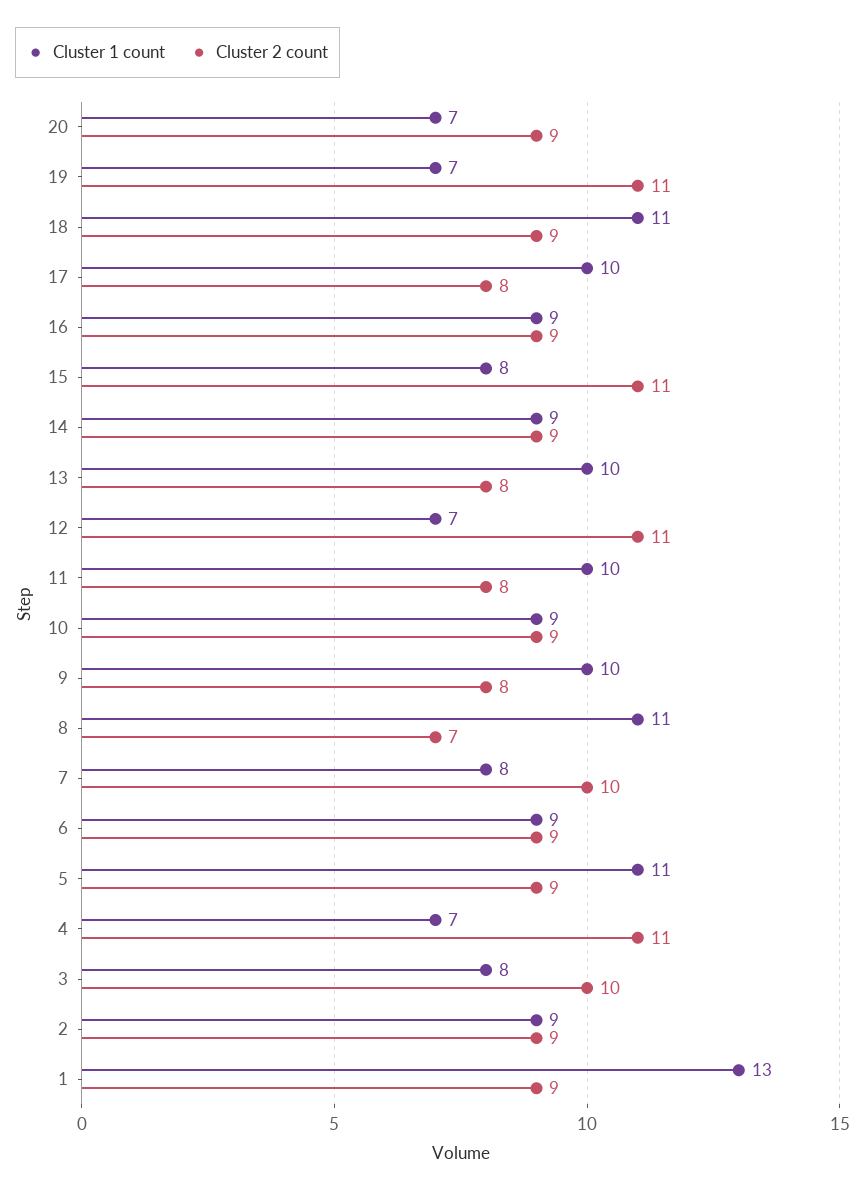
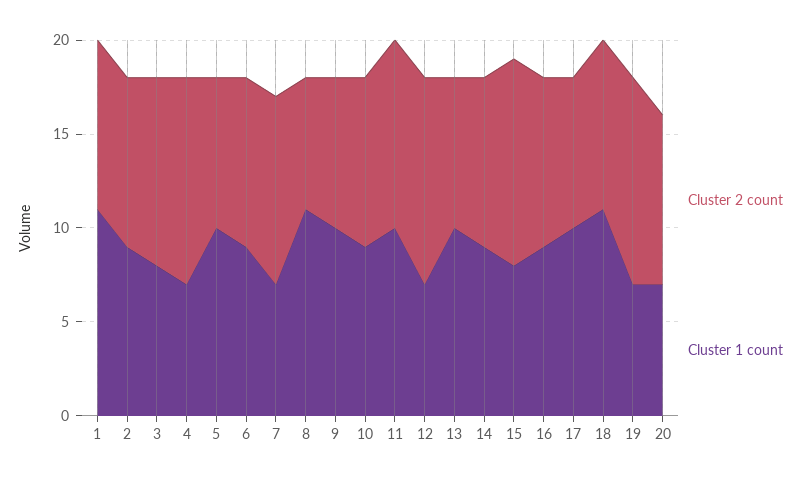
  {
    "Cluster 1 count": {
      "20": 7,
      "19": 7,
      "18": 11,
      "17": 10,
      "16": 9,
      "15": 8,
      "14": 9,
      "13": 10,
      "12": 7,
      "11": 10,
      "10": 9,
      "9": 10,
      "8": 11,
-     "7": 8,
+     "7": 7,
      "6": 9,
-     "5": 11,
+     "5": 10,
      "4": 7,
      "3": 8,
      "2": 9,
-     "1": 13
+     "1": 11
    },
    "Cluster 2 count": {
      "20": 9,
      "19": 11,
      "18": 9,
      "17": 8,
      "16": 9,
      "15": 11,
      "14": 9,
      "13": 8,
      "12": 11,
-     "11": 8,
+     "11": 10,
      "10": 9,
      "9": 8,
      "8": 7,
      "7": 10,
      "6": 9,
-     "5": 9,
+     "5": 8,
      "4": 11,
      "3": 10,
      "2": 9,
      "1": 9
    }
  }

